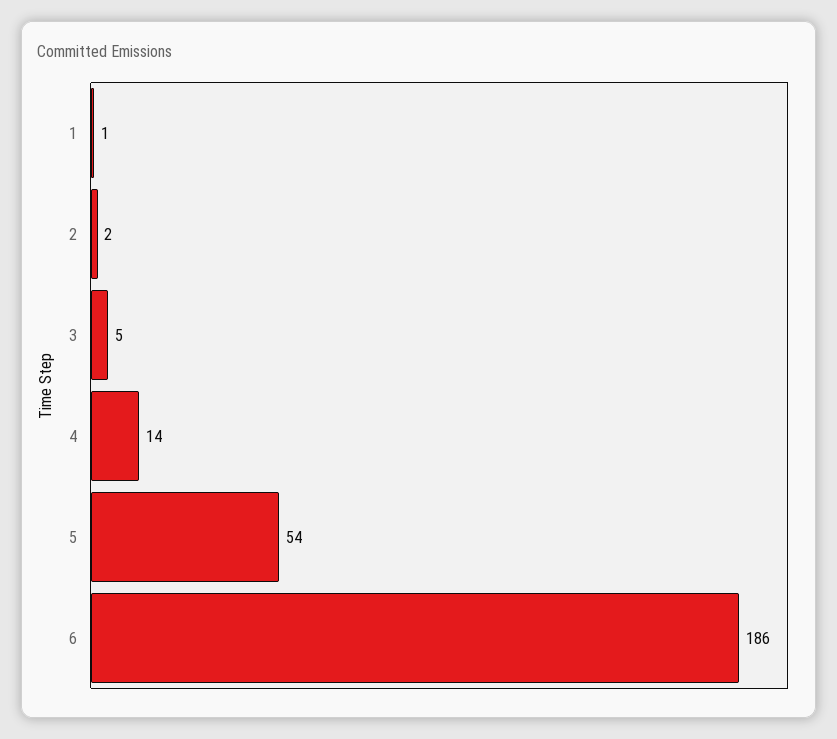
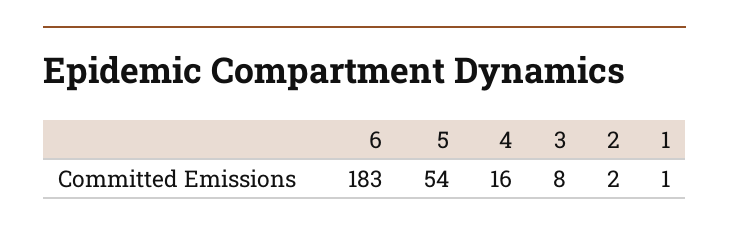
  {
    "1": 1,
    "2": 2,
-   "3": 5,
+   "3": 8,
-   "4": 14,
+   "4": 16,
    "5": 54,
-   "6": 186
+   "6": 183
  }

